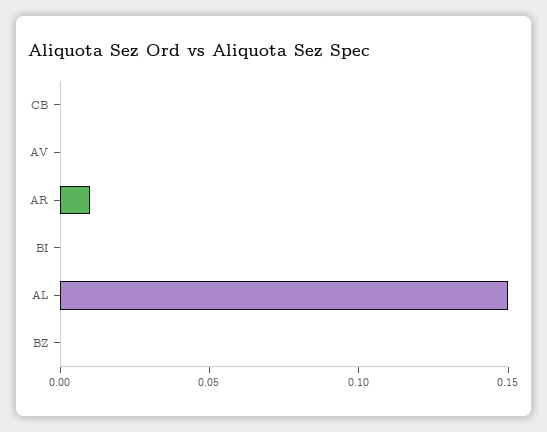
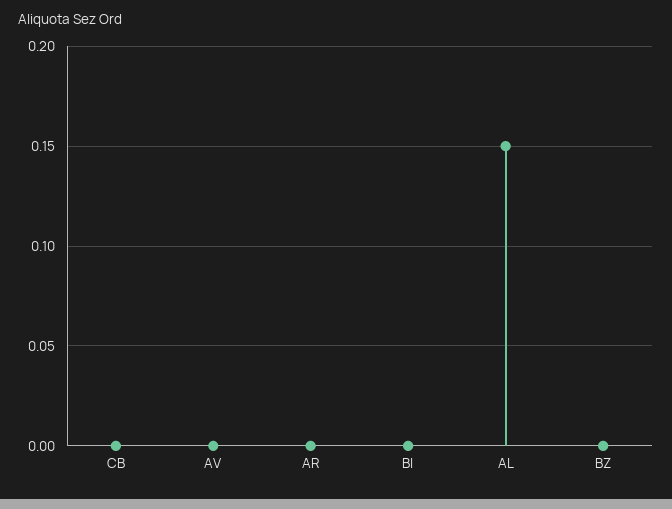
  {
    "CB": 0,
    "AV": 0,
-   "AR": 0.01,
+   "AR": 0,
    "BI": 0,
    "AL": 0.15,
    "BZ": 0
  }

